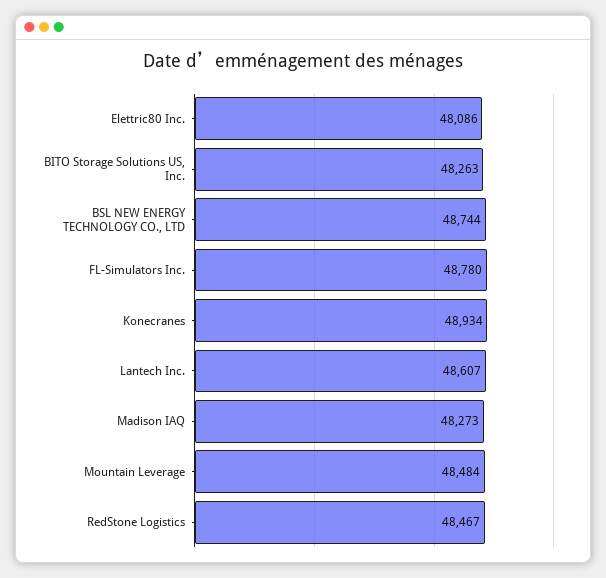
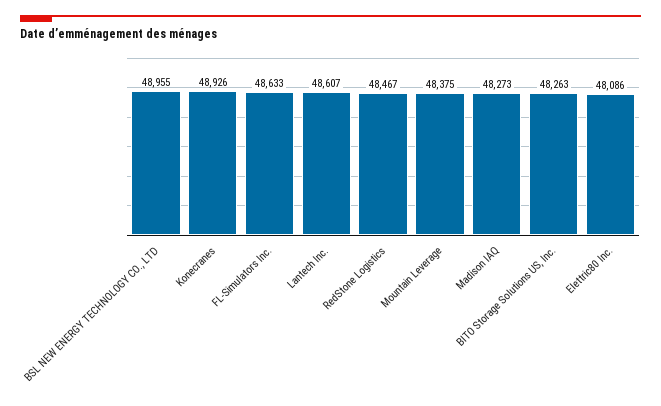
  {
    "Elettric80 Inc.": 48086,
    "BITO Storage Solutions US, Inc.": 48263,
-   "BSL NEW ENERGY TECHNOLOGY CO., LTD": 48744,
+   "BSL NEW ENERGY TECHNOLOGY CO., LTD": 48955,
-   "FL-Simulators Inc.": 48780,
+   "FL-Simulators Inc.": 48633,
-   "Konecranes": 48934,
+   "Konecranes": 48926,
    "Lantech Inc.": 48607,
    "Madison IAQ": 48273,
-   "Mountain Leverage": 48484,
+   "Mountain Leverage": 48375,
    "RedStone Logistics": 48467
  }

